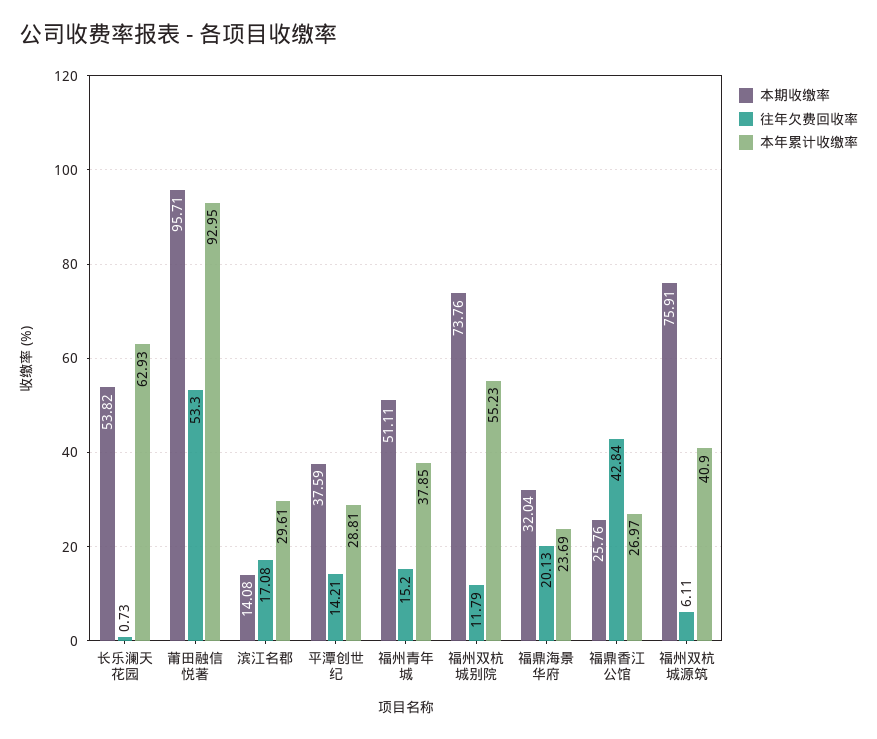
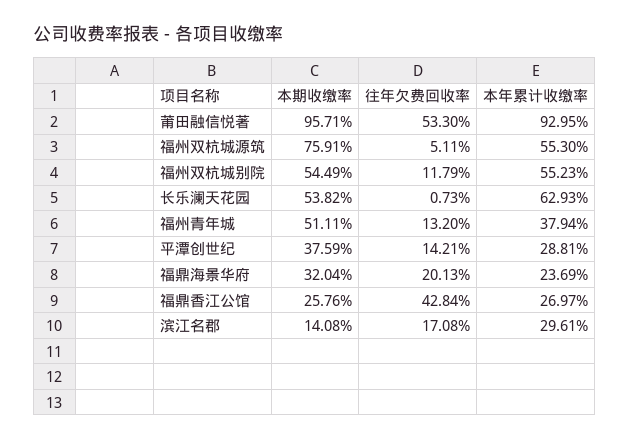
  {
    "本期收缴率": {
      "长乐澜天花园": 53.82,
      "莆田融信悦著": 95.71,
      "滨江名郡": 14.08,
      "平潭创世纪": 37.59,
      "福州青年城": 51.11,
-     "福州双杭城别院": 73.76,
+     "福州双杭城别院": 54.49,
      "福鼎海景华府": 32.04,
      "福鼎香江公馆": 25.76,
      "福州双杭城源筑": 75.91
    },
    "往年欠费回收率": {
      "长乐澜天花园": 0.73,
      "莆田融信悦著": 53.3,
      "滨江名郡": 17.08,
      "平潭创世纪": 14.21,
-     "福州青年城": 15.2,
+     "福州青年城": 13.2,
      "福州双杭城别院": 11.79,
      "福鼎海景华府": 20.13,
      "福鼎香江公馆": 42.84,
-     "福州双杭城源筑": 6.11
+     "福州双杭城源筑": 5.11
    },
    "本年累计收缴率": {
      "长乐澜天花园": 62.93,
      "莆田融信悦著": 92.95,
      "滨江名郡": 29.61,
      "平潭创世纪": 28.81,
-     "福州青年城": 37.85,
+     "福州青年城": 37.94,
      "福州双杭城别院": 55.23,
      "福鼎海景华府": 23.69,
      "福鼎香江公馆": 26.97,
-     "福州双杭城源筑": 40.9
+     "福州双杭城源筑": 55.3
    }
  }

